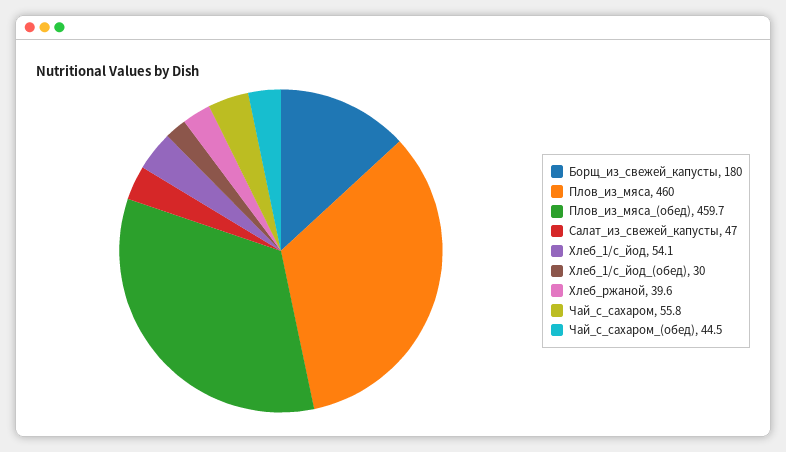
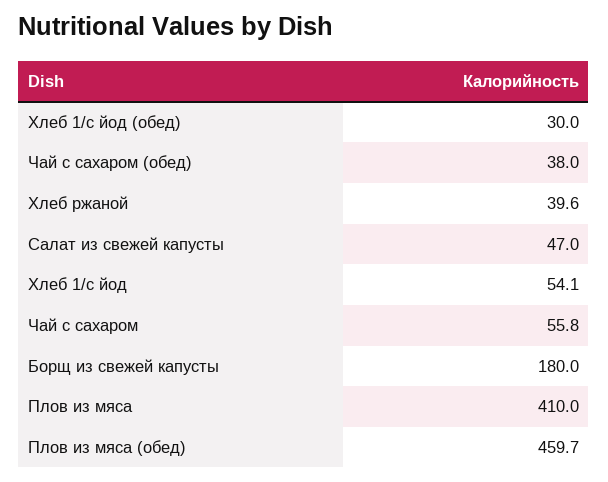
  {
    "Борщ_из_свежей_капусты": 180,
-   "Плов_из_мяса": 460,
+   "Плов_из_мяса": 410,
    "Плов_из_мяса_(обед)": 459.7,
    "Салат_из_свежей_капусты": 47,
    "Хлеб_1/с_йод": 54.1,
    "Хлеб_1/с_йод_(обед)": 30,
    "Хлеб_ржаной": 39.6,
    "Чай_с_сахаром": 55.8,
-   "Чай_с_сахаром_(обед)": 44.5
+   "Чай_с_сахаром_(обед)": 38
  }

